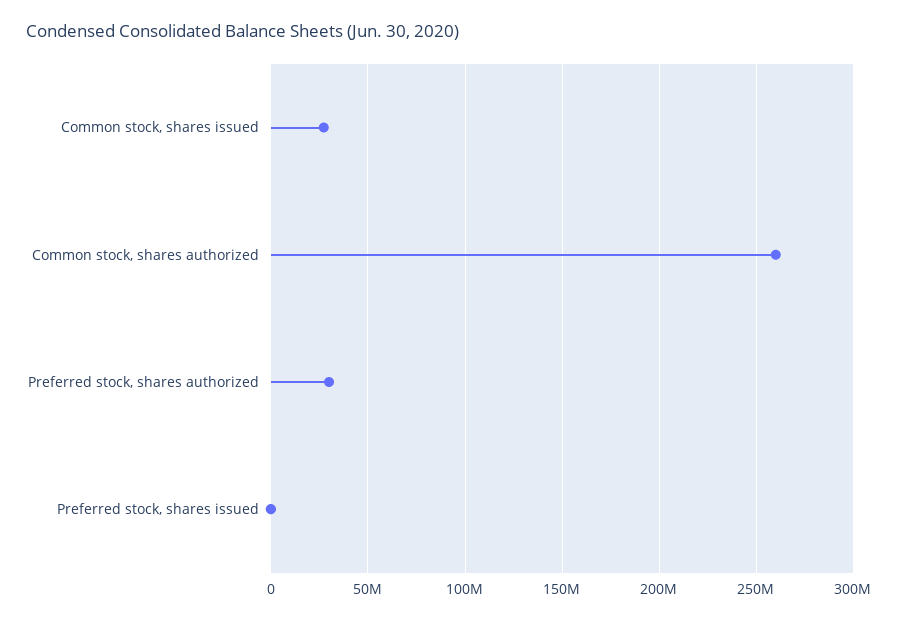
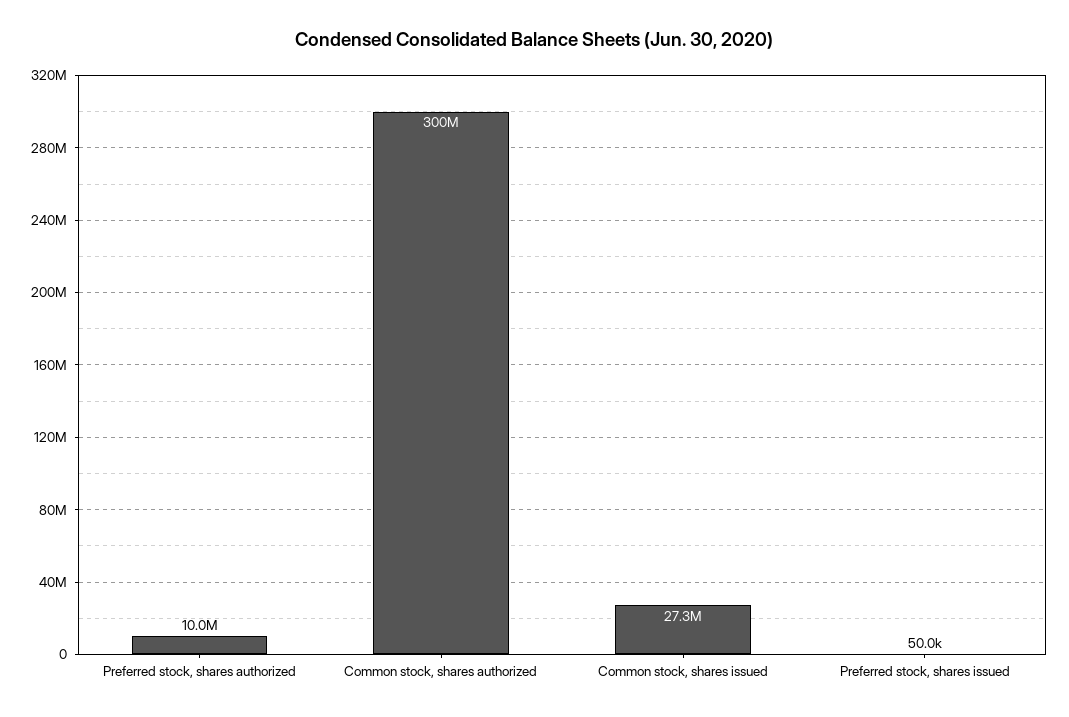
  {
    "Common stock, shares issued": 27300000,
-   "Common stock, shares authorized": 260000000,
+   "Common stock, shares authorized": 300000000,
-   "Preferred stock, shares authorized": 30000000,
+   "Preferred stock, shares authorized": 10000000,
    "Preferred stock, shares issued": 50000
  }

